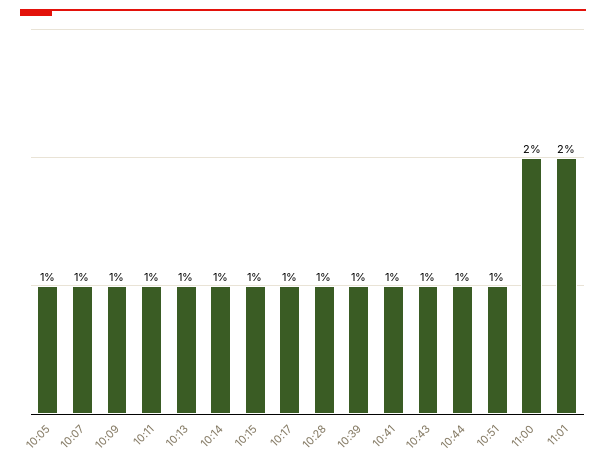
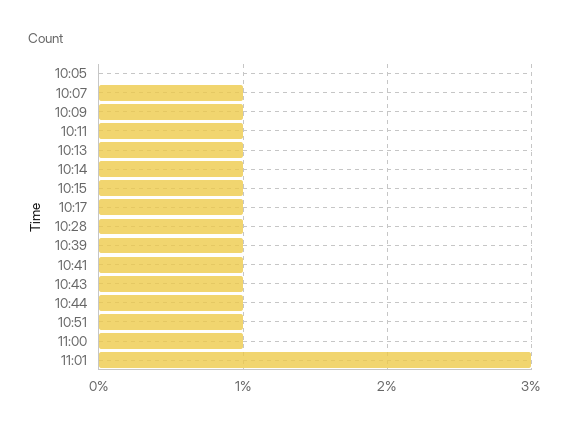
  {
-   "10:05": 1,
+   "10:05": 0,
    "10:07": 1,
    "10:09": 1,
    "10:11": 1,
    "10:13": 1,
    "10:14": 1,
    "10:15": 1,
    "10:17": 1,
    "10:28": 1,
    "10:39": 1,
    "10:41": 1,
    "10:43": 1,
    "10:44": 1,
    "10:51": 1,
-   "11:00": 2,
+   "11:00": 1,
-   "11:01": 2
+   "11:01": 3
  }

